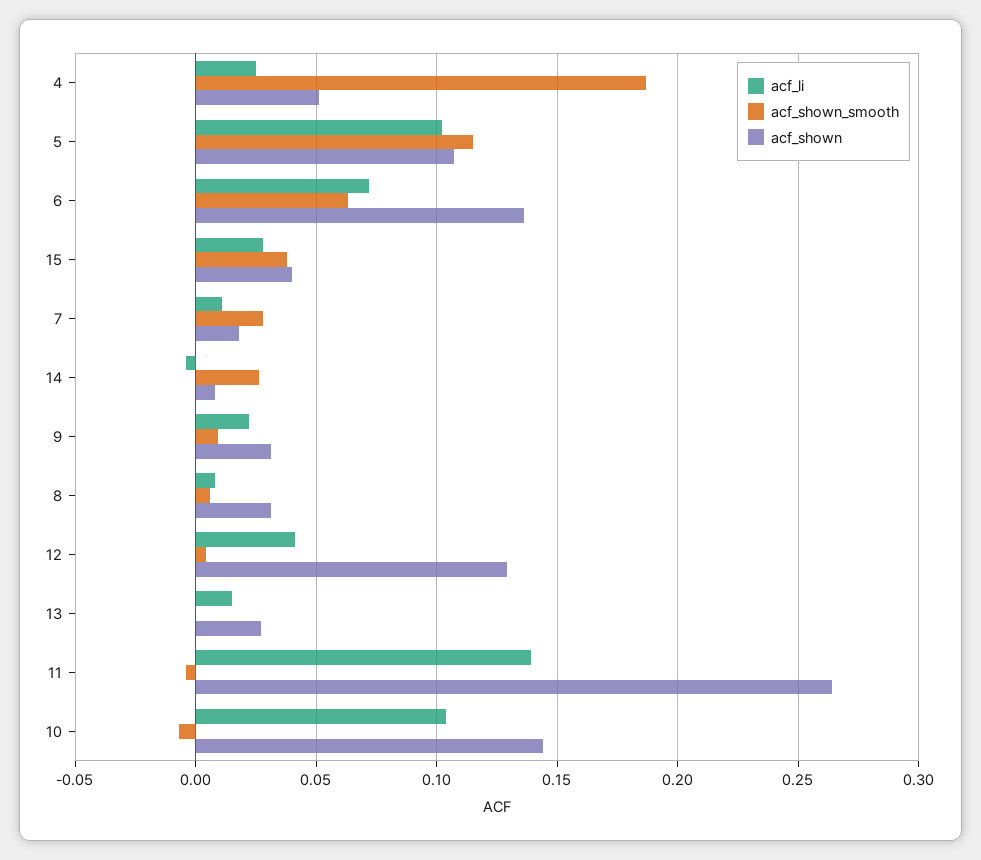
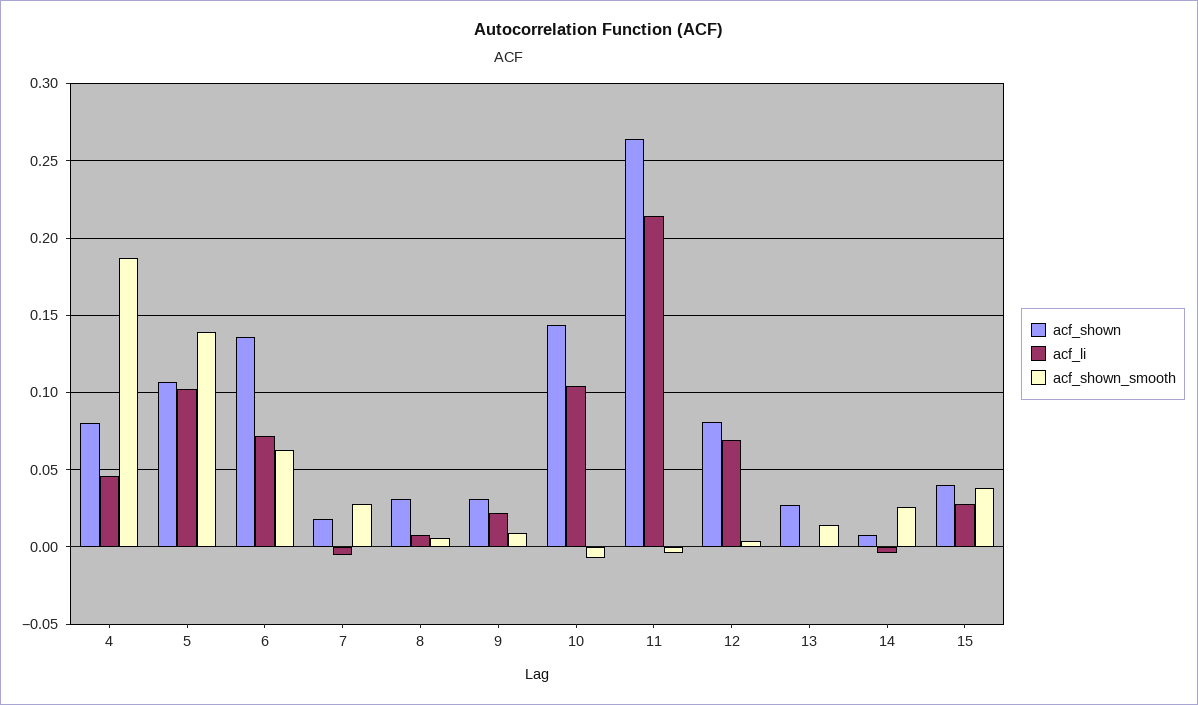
  {
    "acf_li": {
-     "4": 0.025,
+     "4": 0.045,
      "5": 0.1,
      "6": 0.07,
      "15": 0.03,
-     "7": 0.01,
+     "7": -0.005,
      "14": -0.005,
      "9": 0.02,
      "8": 0.01,
-     "12": 0.04,
+     "12": 0.07,
-     "13": 0.015,
+     "13": 0,
-     "11": 0.14,
+     "11": 0.215,
      "10": 0.105
    },
    "acf_shown_smooth": {
      "4": 0.185,
-     "5": 0.115,
+     "5": 0.14,
      "6": 0.065,
      "15": 0.04,
      "7": 0.03,
      "14": 0.025,
      "9": 0.01,
      "8": 0.005,
      "12": 0.005,
-     "13": 0,
+     "13": 0.015,
      "11": -0.005,
      "10": -0.005
    },
    "acf_shown": {
-     "4": 0.05,
+     "4": 0.08,
      "5": 0.105,
      "6": 0.135,
      "15": 0.04,
      "7": 0.02,
      "14": 0.01,
      "9": 0.03,
      "8": 0.03,
-     "12": 0.13,
+     "12": 0.08,
      "13": 0.025,
      "11": 0.265,
      "10": 0.145
    }
  }

